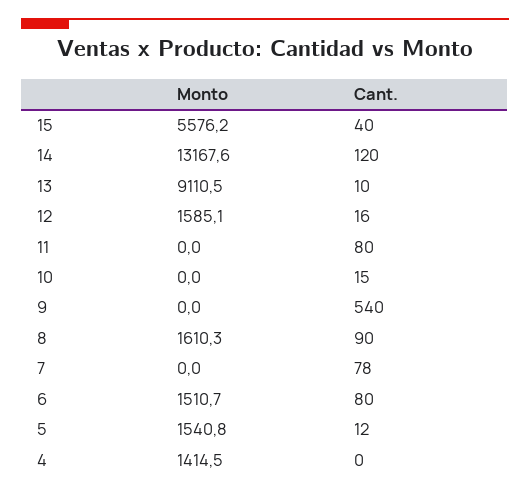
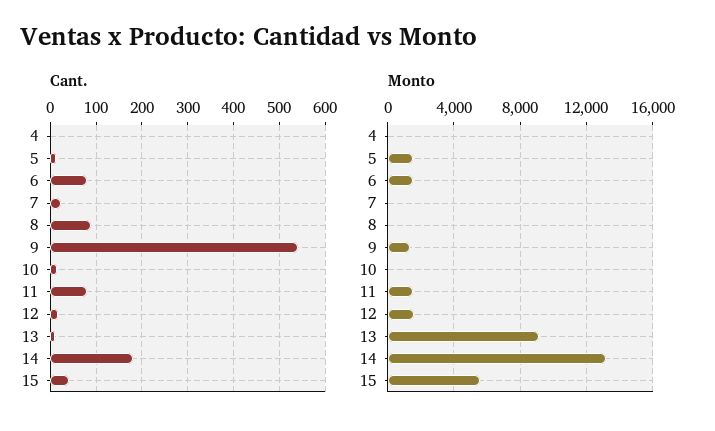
  {
    "Monto": {
      "15": 5576.2,
      "14": 13167.6,
      "13": 9110.5,
      "12": 1585.1,
-     "11": 0,
+     "11": 1500,
      "10": 0,
-     "9": 0,
+     "9": 1500,
-     "8": 1610.3,
+     "8": 0,
      "7": 0,
      "6": 1510.7,
      "5": 1540.8,
-     "4": 1414.5
+     "4": 0
    },
    "Cant.": {
      "15": 40,
-     "14": 120,
+     "14": 180,
      "13": 10,
      "12": 16,
      "11": 80,
      "10": 15,
      "9": 540,
      "8": 90,
-     "7": 78,
+     "7": 20,
      "6": 80,
      "5": 12,
      "4": 0
    }
  }

